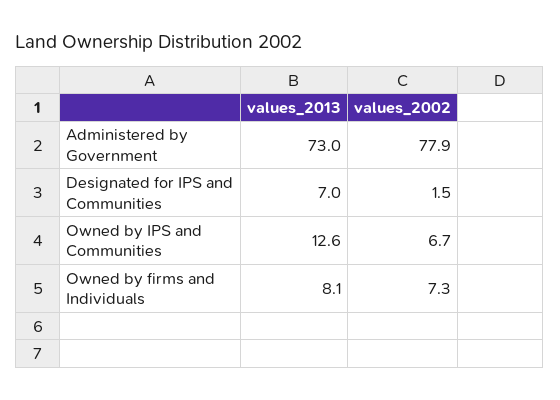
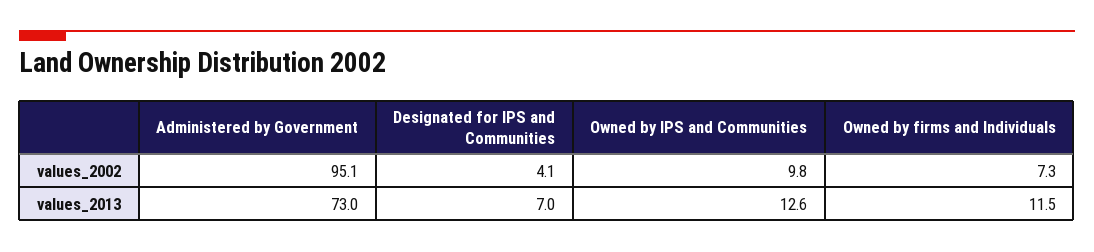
  {
    "values_2013": {
      "Administered by Government": 73,
      "Designated for IPS and Communities": 7,
      "Owned by IPS and Communities": 12.6,
-     "Owned by firms and Individuals": 8.1
+     "Owned by firms and Individuals": 11.5
    },
    "values_2002": {
-     "Administered by Government": 77.9,
+     "Administered by Government": 95.1,
-     "Designated for IPS and Communities": 1.5,
+     "Designated for IPS and Communities": 4.1,
-     "Owned by IPS and Communities": 6.7,
+     "Owned by IPS and Communities": 9.8,
      "Owned by firms and Individuals": 7.3
    }
  }

